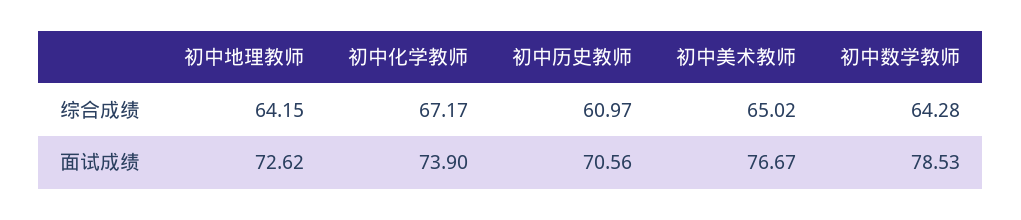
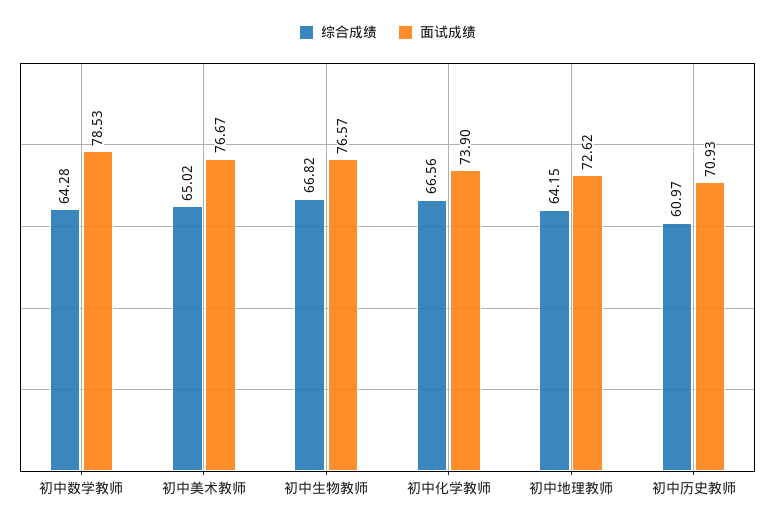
  {
    "综合成绩": {
      "初中地理教师": 64.15,
-     "初中化学教师": 67.17,
+     "初中化学教师": 66.56,
      "初中历史教师": 60.97,
      "初中美术教师": 65.02,
-     "初中数学教师": 64.28
+     "初中数学教师": 64.28,
+     "初中生物教师": 66.82
    },
    "面试成绩": {
      "初中地理教师": 72.62,
      "初中化学教师": 73.9,
-     "初中历史教师": 70.56,
+     "初中历史教师": 70.93,
      "初中美术教师": 76.67,
-     "初中数学教师": 78.53
+     "初中数学教师": 78.53,
+     "初中生物教师": 76.57
    }
  }

